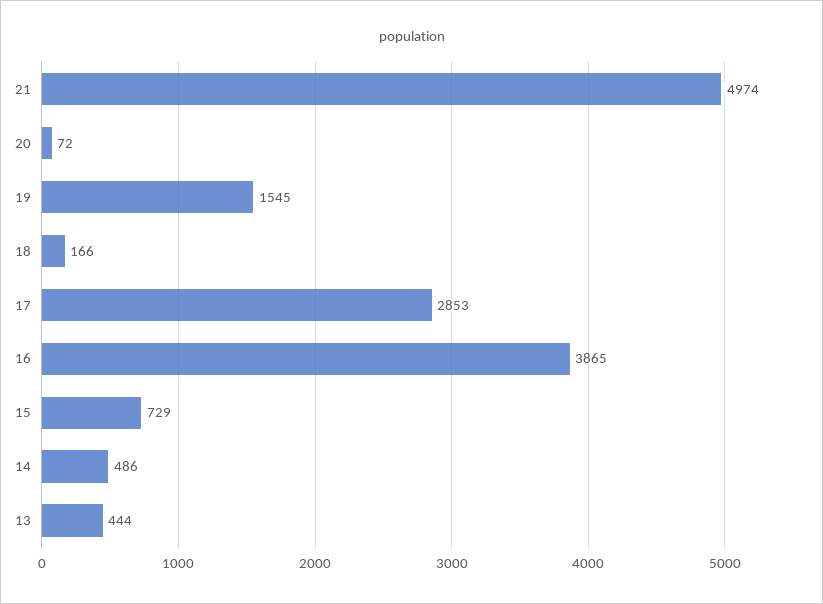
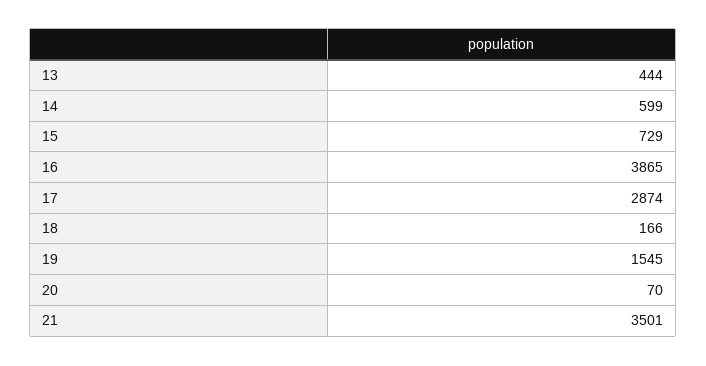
  {
-   "21": 4974,
+   "21": 3501,
-   "20": 72,
+   "20": 70,
    "19": 1545,
    "18": 166,
-   "17": 2853,
+   "17": 2874,
    "16": 3865,
    "15": 729,
-   "14": 486,
+   "14": 599,
    "13": 444
  }

